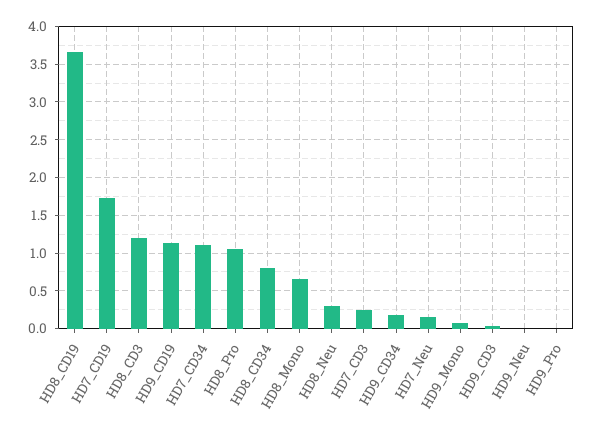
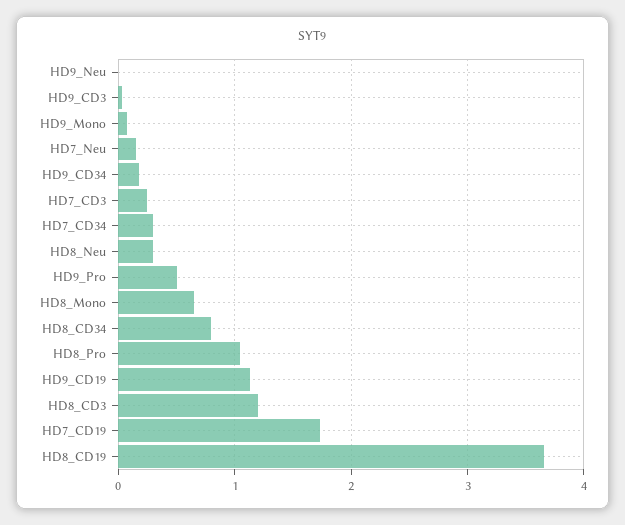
  {
    "HD8_CD19": 3.7,
    "HD7_CD19": 1.7,
    "HD8_CD3": 1.2,
    "HD9_CD19": 1.1,
-   "HD7_CD34": 1.1,
+   "HD7_CD34": 0.3,
    "HD8_Pro": 1.1,
    "HD8_CD34": 0.8,
    "HD8_Mono": 0.7,
    "HD8_Neu": 0.3,
    "HD7_CD3": 0.3,
    "HD9_CD34": 0.2,
    "HD7_Neu": 0.2,
    "HD9_Mono": 0.1,
    "HD9_CD3": 0,
    "HD9_Neu": 0,
-   "HD9_Pro": 0
+   "HD9_Pro": 0.5
  }

